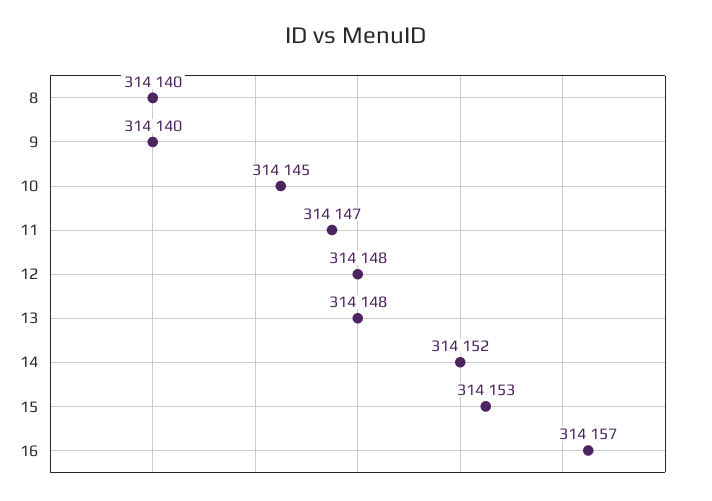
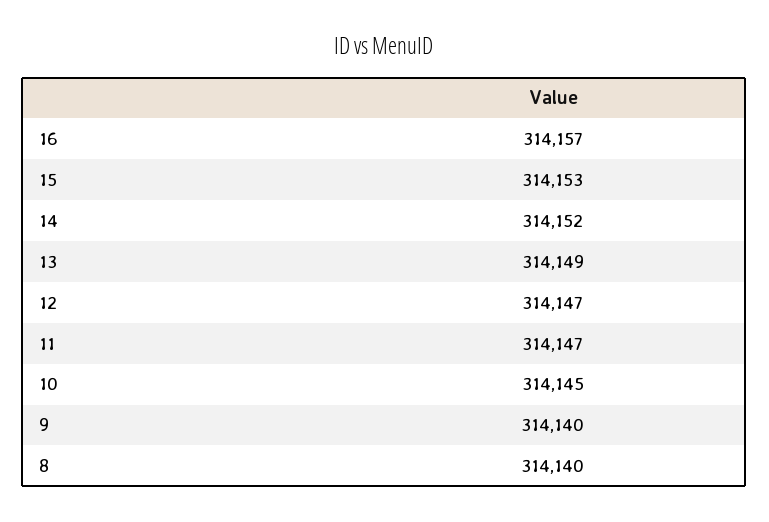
  {
    "8": 314140,
    "9": 314140,
    "10": 314145,
    "11": 314147,
-   "12": 314148,
+   "12": 314147,
-   "13": 314148,
+   "13": 314149,
    "14": 314152,
    "15": 314153,
    "16": 314157
  }

